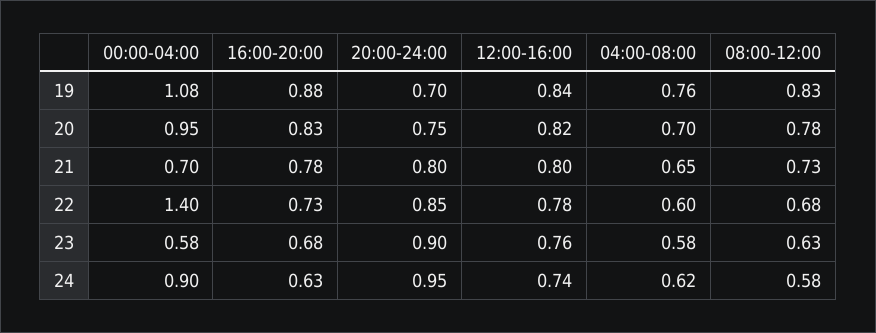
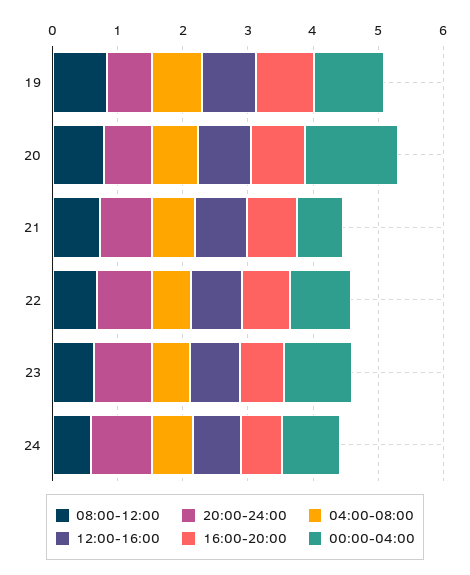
  {
    "00:00-04:00": {
      "19": 1.08,
-     "20": 0.95,
+     "20": 1.4,
      "21": 0.7,
-     "22": 1.4,
+     "22": 1,
-     "23": 0.58,
+     "23": 1,
      "24": 0.9
    },
    "16:00-20:00": {
      "19": 0.88,
      "20": 0.83,
      "21": 0.78,
      "22": 0.73,
      "23": 0.68,
      "24": 0.63
    },
    "20:00-24:00": {
      "19": 0.7,
      "20": 0.75,
      "21": 0.8,
      "22": 0.85,
      "23": 0.9,
      "24": 0.95
    },
    "12:00-16:00": {
      "19": 0.84,
      "20": 0.82,
      "21": 0.8,
      "22": 0.78,
      "23": 0.76,
      "24": 0.74
    },
    "04:00-08:00": {
      "19": 0.76,
      "20": 0.7,
      "21": 0.65,
      "22": 0.6,
      "23": 0.58,
      "24": 0.62
    },
    "08:00-12:00": {
      "19": 0.83,
      "20": 0.78,
      "21": 0.73,
      "22": 0.68,
      "23": 0.63,
      "24": 0.58
    }
  }

